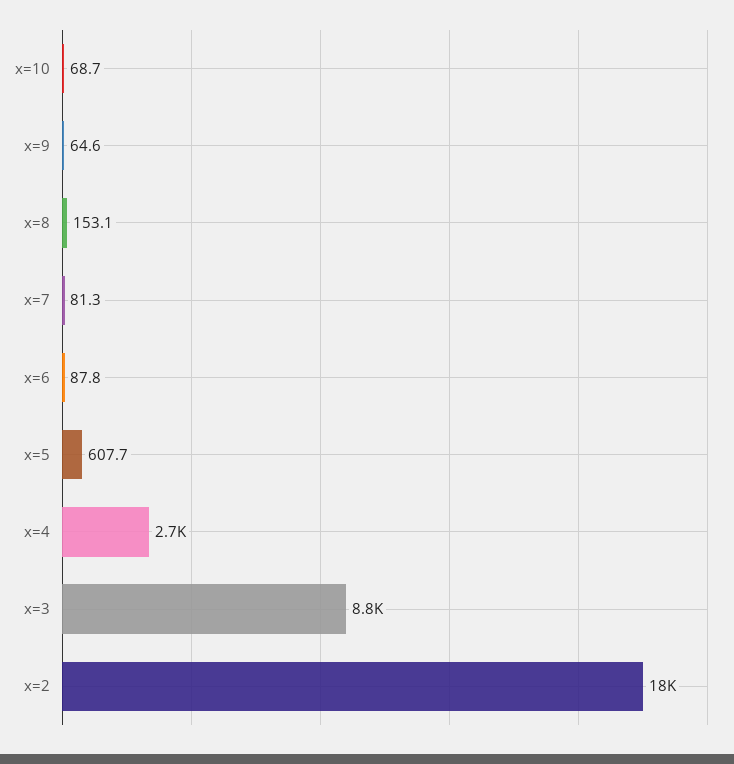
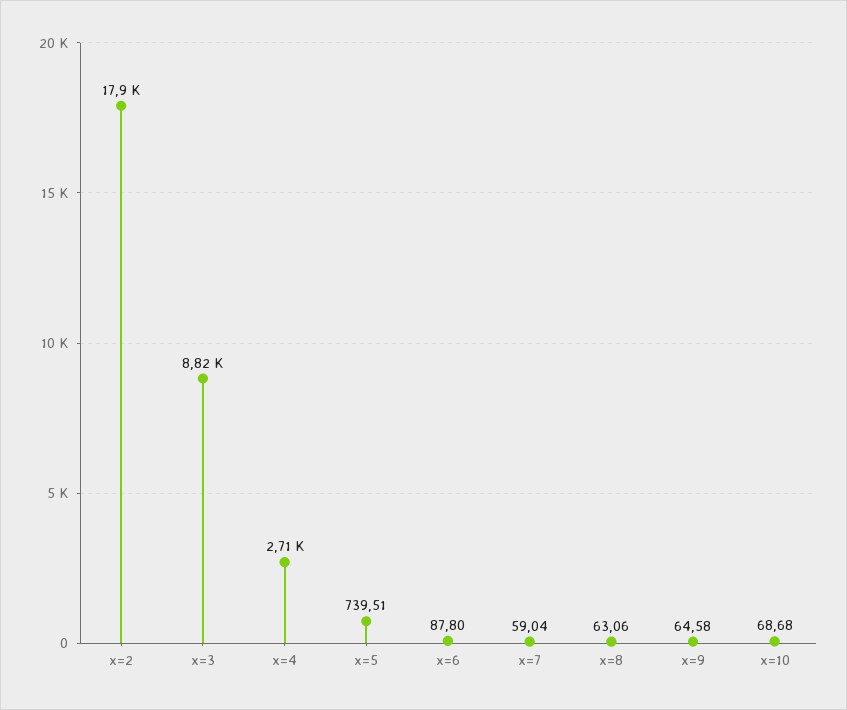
  {
    "x=10": 68.68,
    "x=9": 64.58,
-   "x=8": 153.1,
+   "x=8": 63.06,
-   "x=7": 81.3,
+   "x=7": 59.04,
    "x=6": 87.8,
-   "x=5": 607.7,
+   "x=5": 739.51,
    "x=4": 2710,
    "x=3": 8820,
    "x=2": 17900
  }

